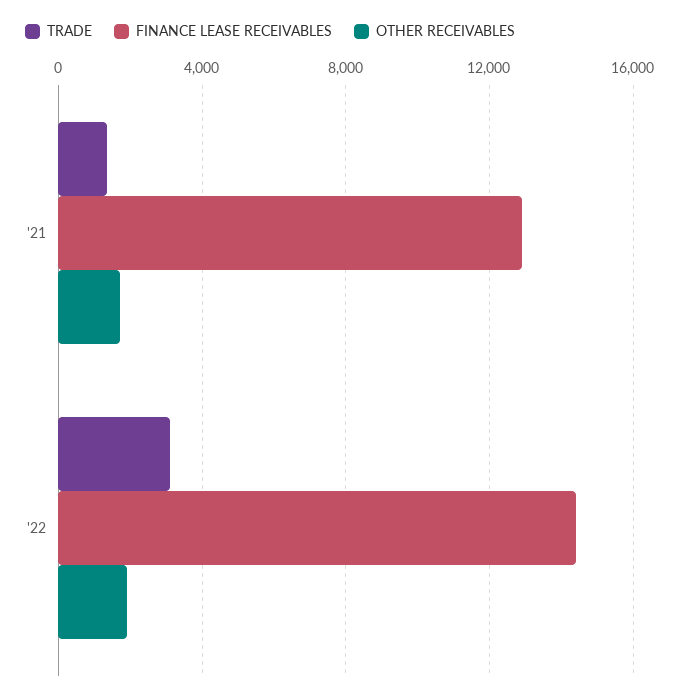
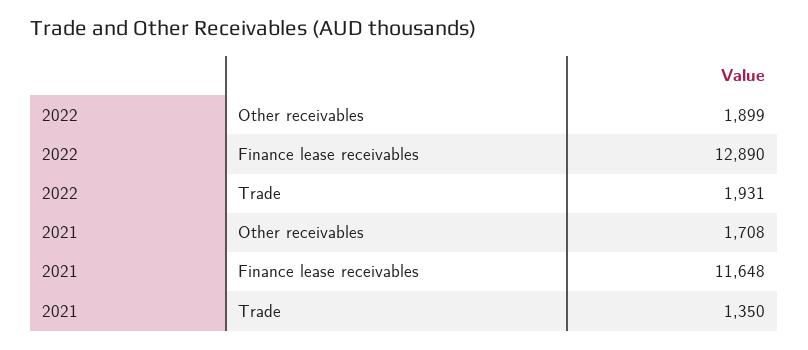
  {
    "TRADE": {
      "'21": 1350,
-     "'22": 3000
+     "'22": 1931
    },
    "FINANCE LEASE RECEIVABLES": {
-     "'21": 13000,
+     "'21": 11648,
-     "'22": 14500
+     "'22": 12890
    },
    "OTHER RECEIVABLES": {
      "'21": 1708,
      "'22": 1899
    }
  }

